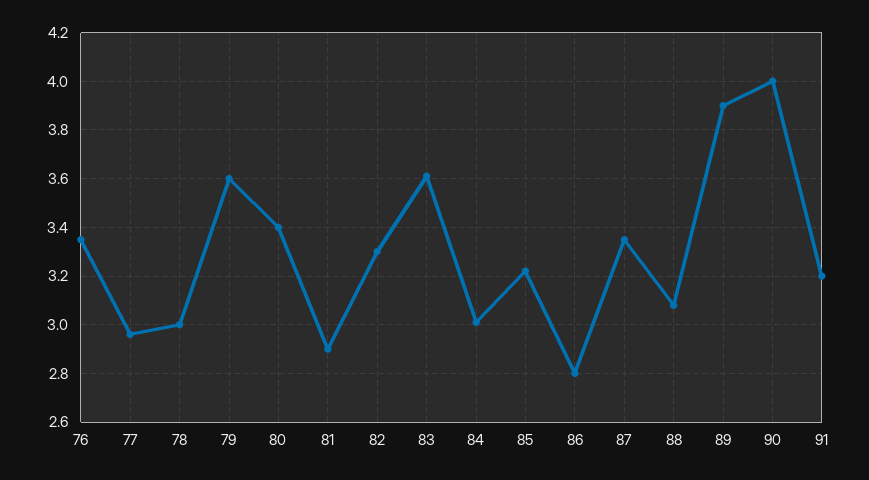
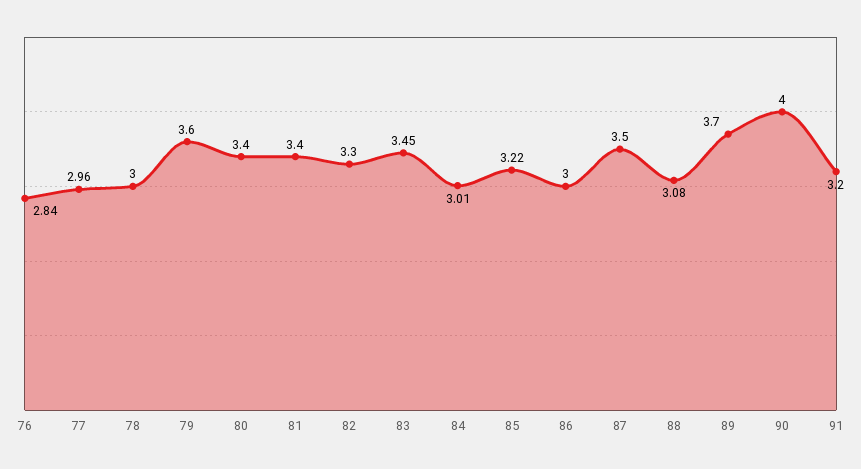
  {
-   "76": 3.35,
+   "76": 2.84,
    "77": 2.96,
    "78": 3,
    "79": 3.6,
    "80": 3.4,
-   "81": 2.9,
+   "81": 3.4,
    "82": 3.3,
-   "83": 3.6,
+   "83": 3.45,
    "84": 3.01,
    "85": 3.22,
-   "86": 2.8,
+   "86": 3,
-   "87": 3.35,
+   "87": 3.5,
    "88": 3.08,
-   "89": 3.9,
+   "89": 3.7,
    "90": 4,
    "91": 3.2
  }

